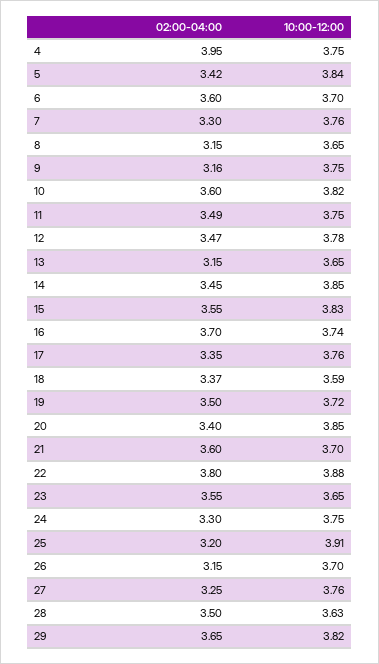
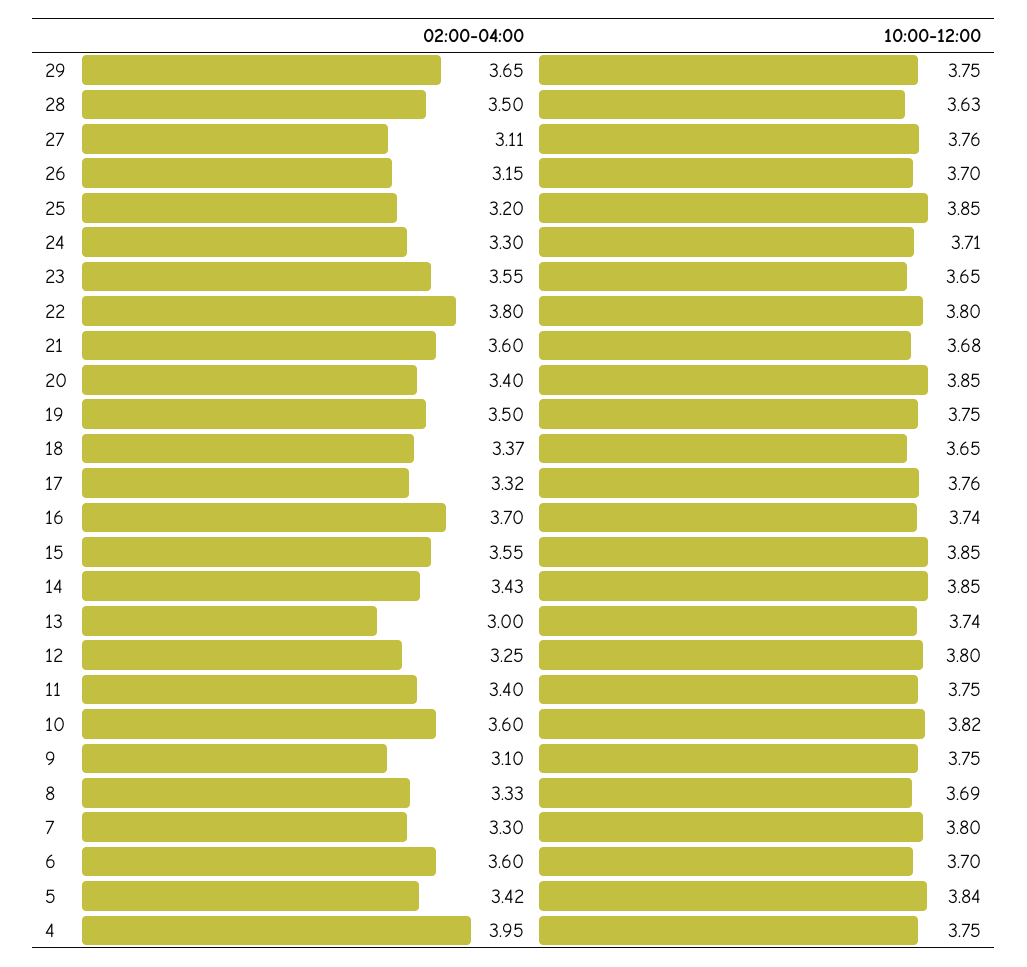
  {
    "02:00-04:00": {
      "4": 3.95,
      "5": 3.42,
      "6": 3.6,
      "7": 3.3,
-     "8": 3.15,
+     "8": 3.33,
-     "9": 3.16,
+     "9": 3.1,
      "10": 3.6,
-     "11": 3.49,
+     "11": 3.4,
-     "12": 3.47,
+     "12": 3.25,
-     "13": 3.15,
+     "13": 3,
-     "14": 3.45,
+     "14": 3.43,
      "15": 3.55,
      "16": 3.7,
-     "17": 3.35,
+     "17": 3.32,
      "18": 3.37,
      "19": 3.5,
      "20": 3.4,
      "21": 3.6,
      "22": 3.8,
      "23": 3.55,
      "24": 3.3,
      "25": 3.2,
      "26": 3.15,
-     "27": 3.25,
+     "27": 3.11,
      "28": 3.5,
      "29": 3.65
    },
    "10:00-12:00": {
      "4": 3.75,
      "5": 3.84,
      "6": 3.7,
-     "7": 3.76,
+     "7": 3.8,
-     "8": 3.65,
+     "8": 3.69,
      "9": 3.75,
      "10": 3.82,
      "11": 3.75,
-     "12": 3.78,
+     "12": 3.8,
-     "13": 3.65,
+     "13": 3.74,
      "14": 3.85,
-     "15": 3.83,
+     "15": 3.85,
      "16": 3.74,
      "17": 3.76,
-     "18": 3.59,
+     "18": 3.65,
-     "19": 3.72,
+     "19": 3.75,
      "20": 3.85,
-     "21": 3.7,
+     "21": 3.68,
-     "22": 3.88,
+     "22": 3.8,
      "23": 3.65,
-     "24": 3.75,
+     "24": 3.71,
-     "25": 3.91,
+     "25": 3.85,
      "26": 3.7,
      "27": 3.76,
      "28": 3.63,
-     "29": 3.82
+     "29": 3.75
    }
  }

